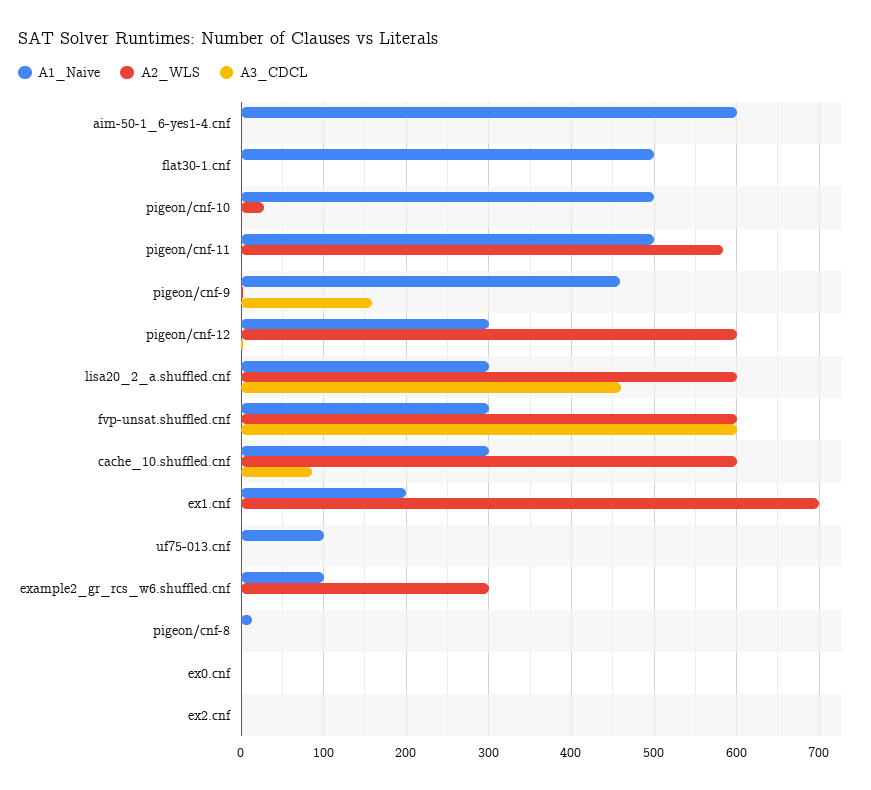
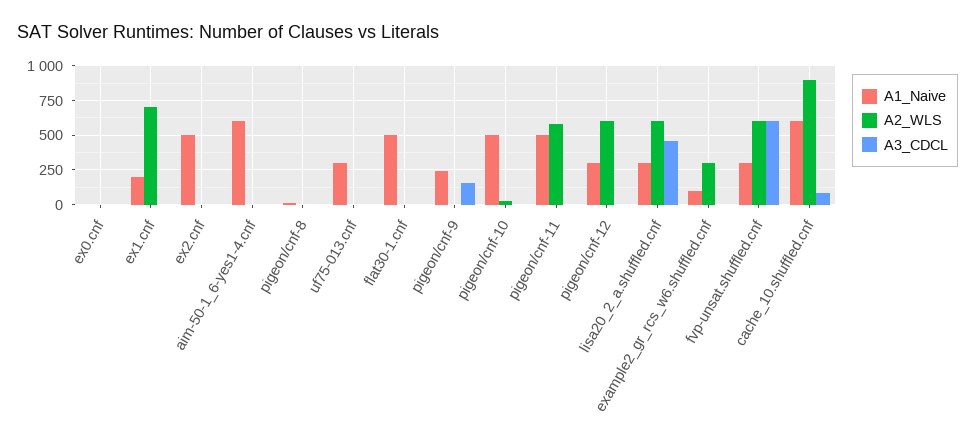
  {
    "A1_Naive": {
      "aim-50-1_6-yes1-4.cnf": 600,
      "flat30-1.cnf": 500,
      "pigeon/cnf-10": 500,
      "pigeon/cnf-11": 500,
-     "pigeon/cnf-9": 460,
+     "pigeon/cnf-9": 250,
      "pigeon/cnf-12": 300,
      "lisa20_2_a.shuffled.cnf": 300,
      "fvp-unsat.shuffled.cnf": 300,
-     "cache_10.shuffled.cnf": 300,
+     "cache_10.shuffled.cnf": 600,
      "ex1.cnf": 200,
-     "uf75-013.cnf": 100,
+     "uf75-013.cnf": 300,
      "example2_gr_rcs_w6.shuffled.cnf": 100,
      "pigeon/cnf-8": 10,
      "ex0.cnf": 0,
-     "ex2.cnf": 0
+     "ex2.cnf": 500
    },
    "A2_WLS": {
      "aim-50-1_6-yes1-4.cnf": 0,
      "flat30-1.cnf": 0,
      "pigeon/cnf-10": 30,
      "pigeon/cnf-11": 580,
      "pigeon/cnf-9": 0,
      "pigeon/cnf-12": 600,
      "lisa20_2_a.shuffled.cnf": 600,
      "fvp-unsat.shuffled.cnf": 600,
-     "cache_10.shuffled.cnf": 600,
+     "cache_10.shuffled.cnf": 900,
      "ex1.cnf": 700,
      "uf75-013.cnf": 0,
      "example2_gr_rcs_w6.shuffled.cnf": 300,
      "pigeon/cnf-8": 0,
      "ex0.cnf": 0,
      "ex2.cnf": 0
    },
    "A3_CDCL": {
      "aim-50-1_6-yes1-4.cnf": 0,
      "flat30-1.cnf": 0,
      "pigeon/cnf-10": 0,
      "pigeon/cnf-11": 0,
      "pigeon/cnf-9": 160,
      "pigeon/cnf-12": 0,
      "lisa20_2_a.shuffled.cnf": 460,
      "fvp-unsat.shuffled.cnf": 600,
      "cache_10.shuffled.cnf": 90,
      "ex1.cnf": 0,
      "uf75-013.cnf": 0,
      "example2_gr_rcs_w6.shuffled.cnf": 0,
      "pigeon/cnf-8": 0,
      "ex0.cnf": 0,
      "ex2.cnf": 0
    }
  }

